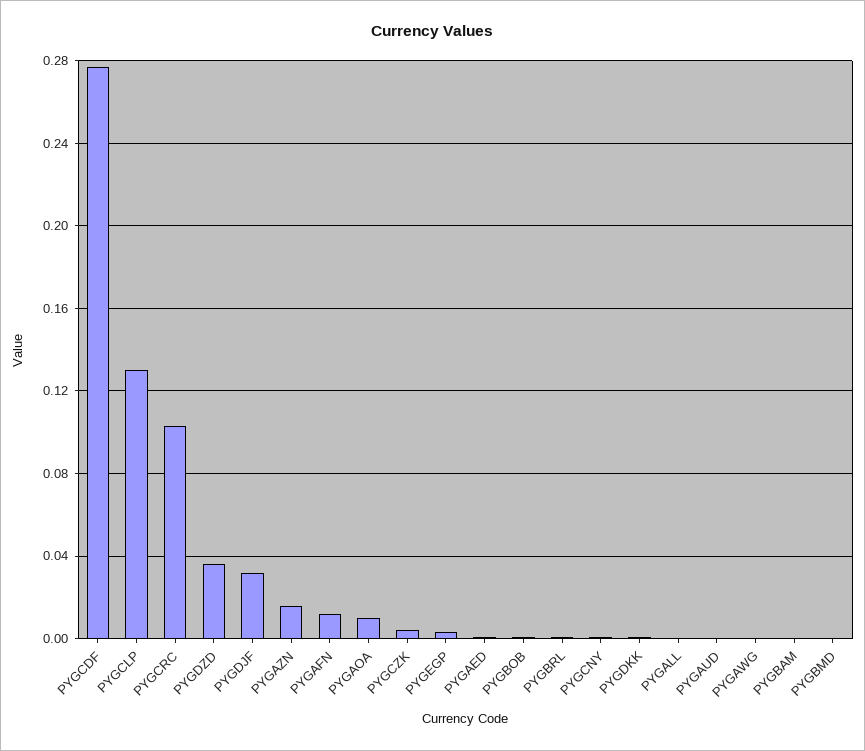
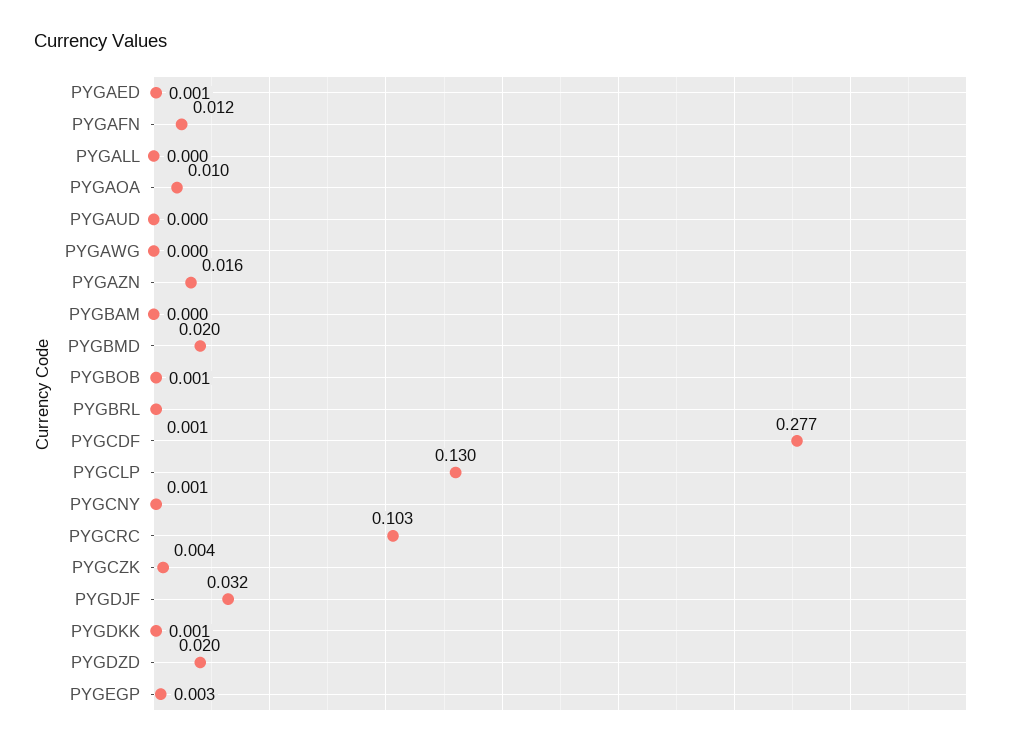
  {
    "PYGCDF": 0.277,
    "PYGCLP": 0.13,
    "PYGCRC": 0.103,
-   "PYGDZD": 0.035,
+   "PYGDZD": 0.02,
    "PYGDJF": 0.032,
    "PYGAZN": 0.016,
    "PYGAFN": 0.012,
    "PYGAOA": 0.01,
    "PYGCZK": 0.004,
    "PYGEGP": 0.003,
    "PYGAED": 0.001,
    "PYGBOB": 0.001,
    "PYGBRL": 0.001,
    "PYGCNY": 0.001,
    "PYGDKK": 0.001,
    "PYGALL": 0,
    "PYGAUD": 0,
    "PYGAWG": 0,
    "PYGBAM": 0,
-   "PYGBMD": 0
+   "PYGBMD": 0.02
  }

